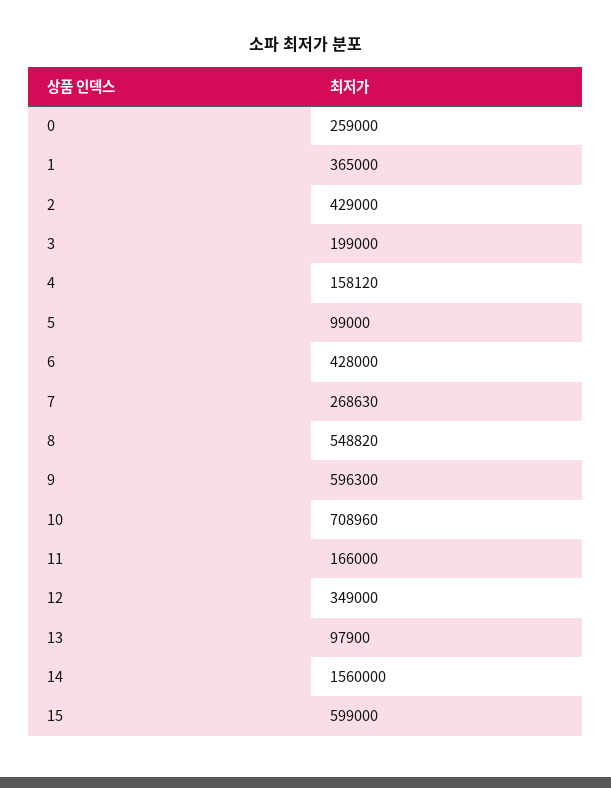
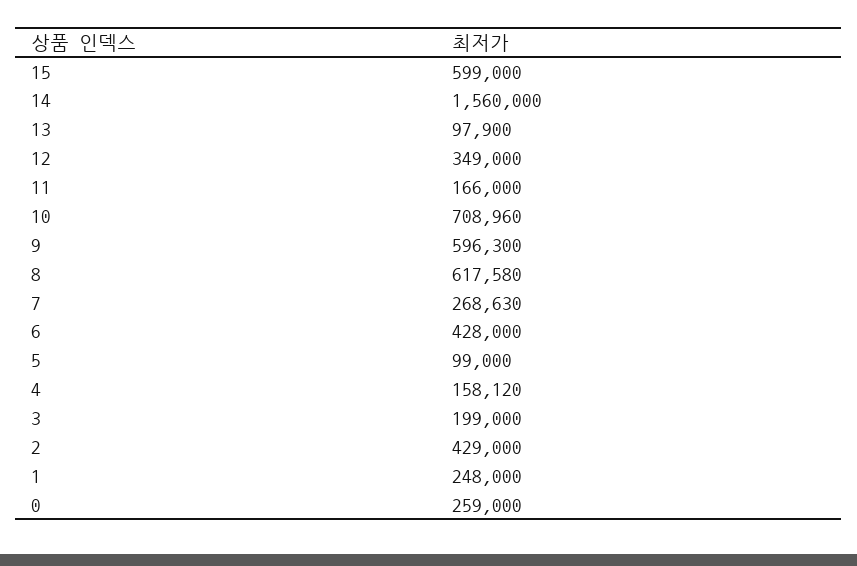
  {
    "0": 259000,
-   "1": 365000,
+   "1": 248000,
    "2": 429000,
    "3": 199000,
    "4": 158120,
    "5": 99000,
    "6": 428000,
    "7": 268630,
-   "8": 548820,
+   "8": 617580,
    "9": 596300,
    "10": 708960,
    "11": 166000,
    "12": 349000,
    "13": 97900,
    "14": 1560000,
    "15": 599000
  }

